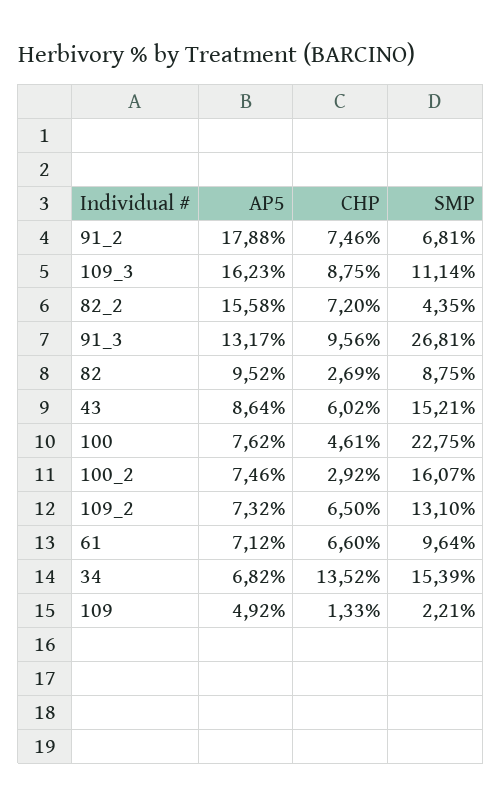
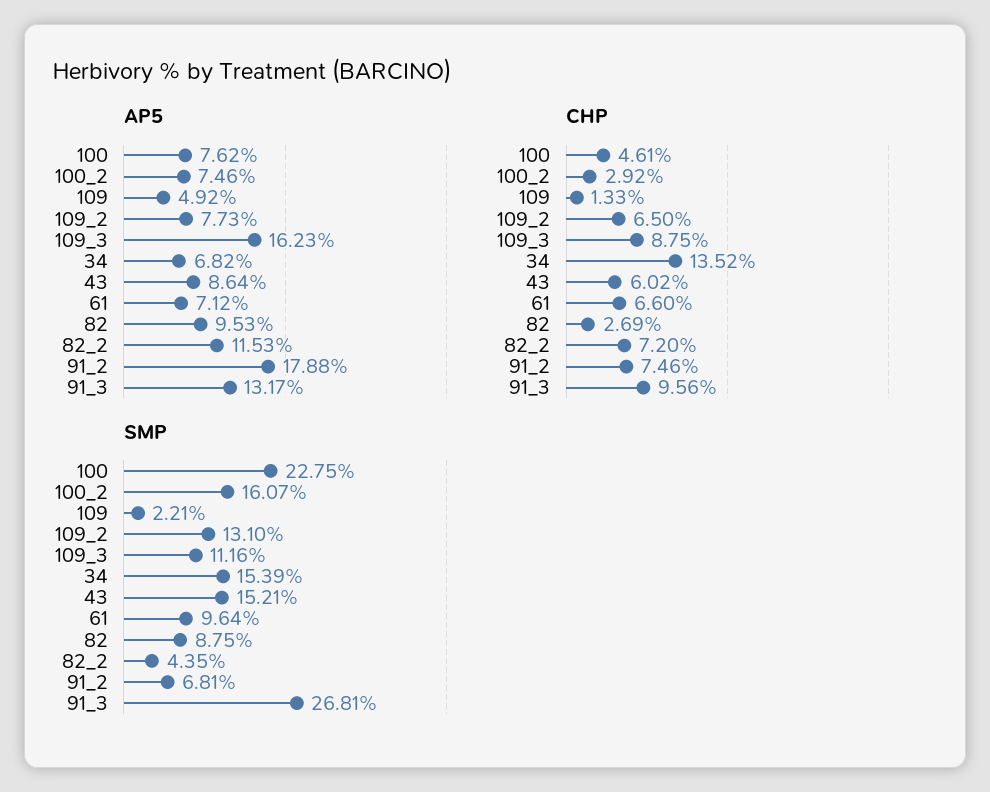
  {
    "AP5": {
      "91_2": 17.88,
      "109_3": 16.23,
-     "82_2": 15.58,
+     "82_2": 11.53,
      "91_3": 13.17,
-     "82": 9.52,
+     "82": 9.53,
      "43": 8.64,
      "100": 7.62,
      "100_2": 7.46,
-     "109_2": 7.32,
+     "109_2": 7.73,
      "61": 7.12,
      "34": 6.82,
      "109": 4.92
    },
    "CHP": {
      "91_2": 7.46,
      "109_3": 8.75,
      "82_2": 7.2,
      "91_3": 9.56,
      "82": 2.69,
      "43": 6.02,
      "100": 4.61,
      "100_2": 2.92,
      "109_2": 6.5,
      "61": 6.6,
      "34": 13.52,
      "109": 1.33
    },
    "SMP": {
      "91_2": 6.81,
-     "109_3": 11.14,
+     "109_3": 11.16,
      "82_2": 4.35,
      "91_3": 26.81,
      "82": 8.75,
      "43": 15.21,
      "100": 22.75,
      "100_2": 16.07,
      "109_2": 13.1,
      "61": 9.64,
      "34": 15.39,
      "109": 2.21
    }
  }

